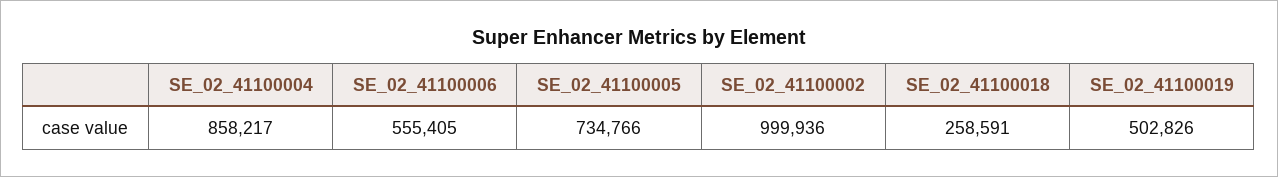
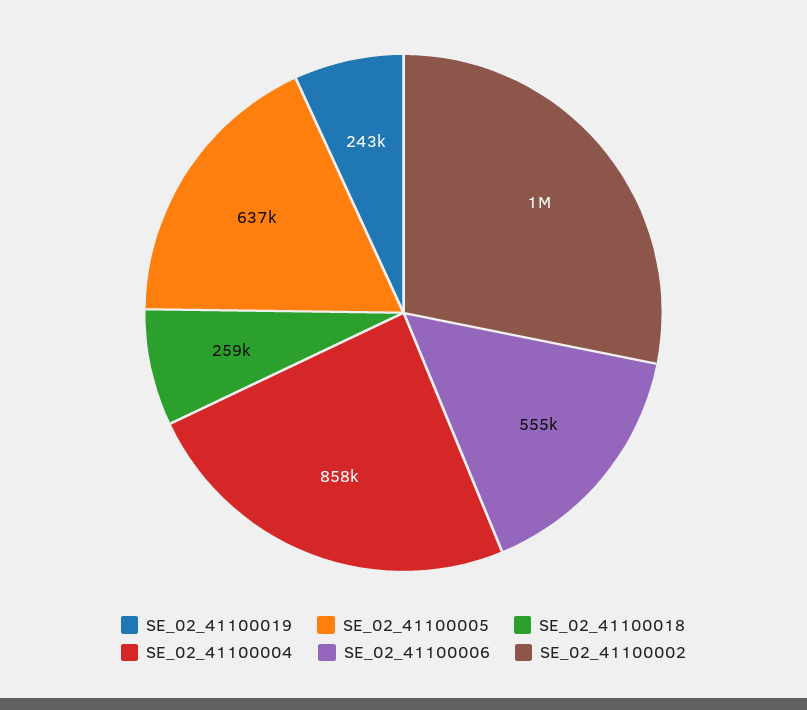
  {
    "SE_02_41100004": 858217,
    "SE_02_41100006": 555405,
-   "SE_02_41100005": 734766,
+   "SE_02_41100005": 637000,
    "SE_02_41100002": 999936,
    "SE_02_41100018": 258591,
-   "SE_02_41100019": 502826
+   "SE_02_41100019": 243000
  }

